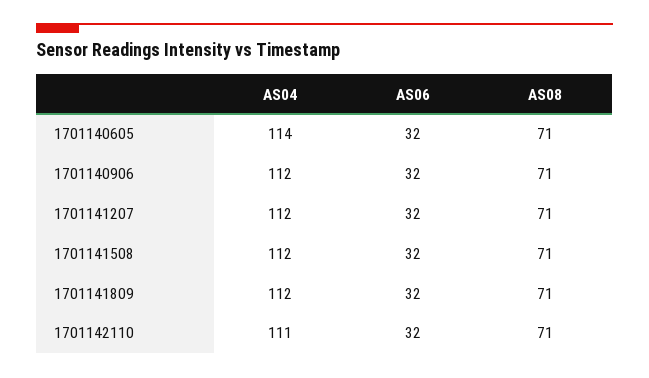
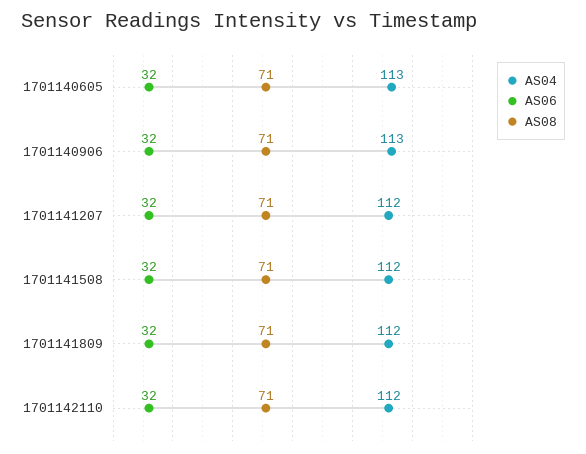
  {
    "AS04": {
-     "1701140605": 114,
+     "1701140605": 113,
-     "1701140906": 112,
+     "1701140906": 113,
      "1701141207": 112,
      "1701141508": 112,
      "1701141809": 112,
-     "1701142110": 111
+     "1701142110": 112
    },
    "AS06": {
      "1701140605": 32,
      "1701140906": 32,
      "1701141207": 32,
      "1701141508": 32,
      "1701141809": 32,
      "1701142110": 32
    },
    "AS08": {
      "1701140605": 71,
      "1701140906": 71,
      "1701141207": 71,
      "1701141508": 71,
      "1701141809": 71,
      "1701142110": 71
    }
  }

